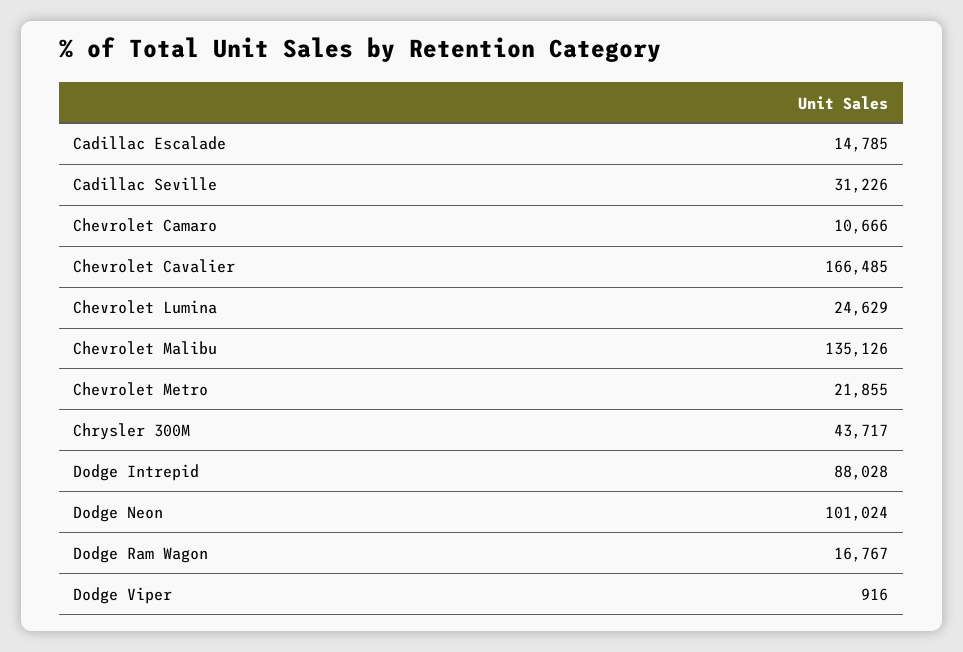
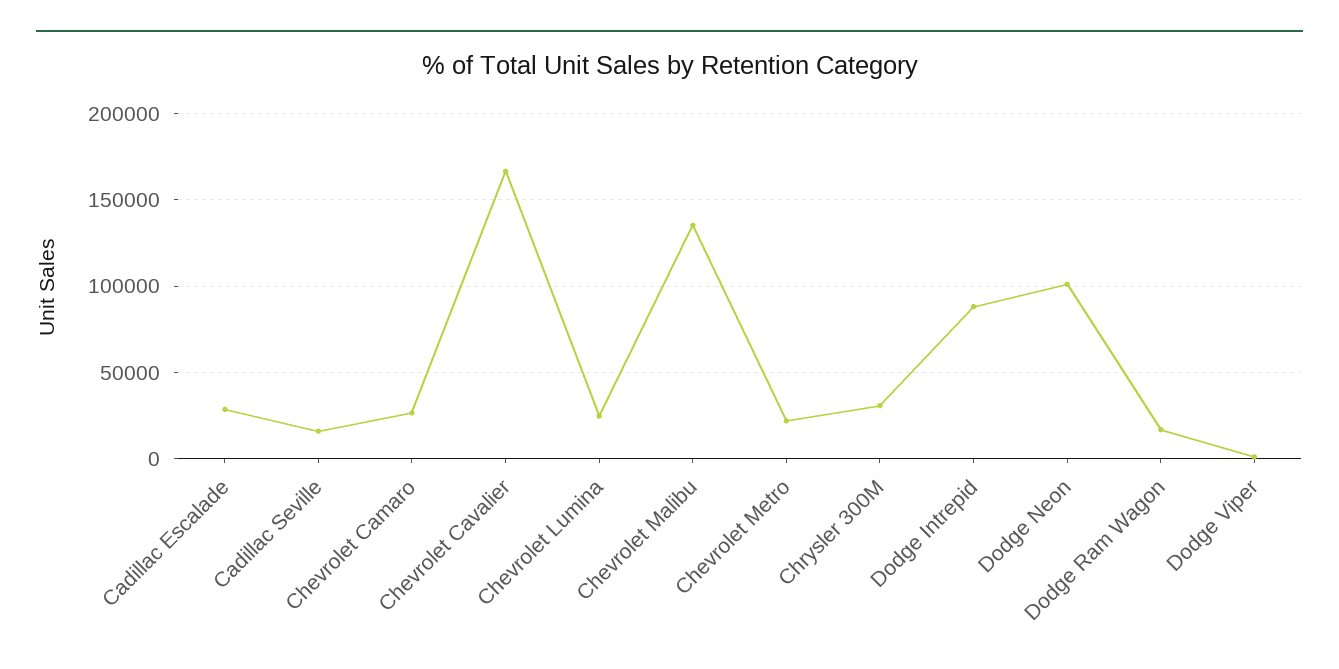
  {
-   "Cadillac Escalade": 14785,
+   "Cadillac Escalade": 30000,
-   "Cadillac Seville": 31226,
+   "Cadillac Seville": 15000,
-   "Chevrolet Camaro": 10666,
+   "Chevrolet Camaro": 25000,
    "Chevrolet Cavalier": 166485,
    "Chevrolet Lumina": 24629,
    "Chevrolet Malibu": 135126,
    "Chevrolet Metro": 21855,
-   "Chrysler 300M": 43717,
+   "Chrysler 300M": 30000,
    "Dodge Intrepid": 88028,
    "Dodge Neon": 101024,
    "Dodge Ram Wagon": 16767,
    "Dodge Viper": 916
  }

